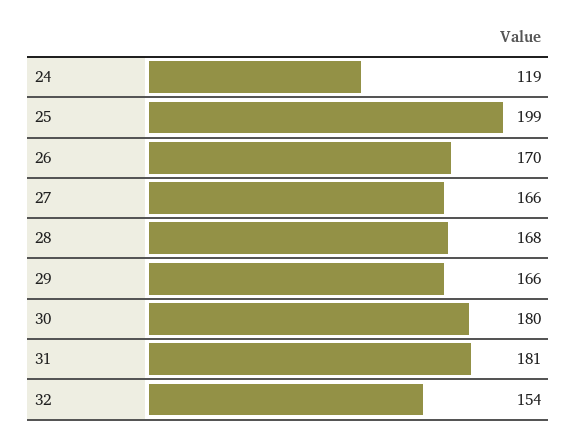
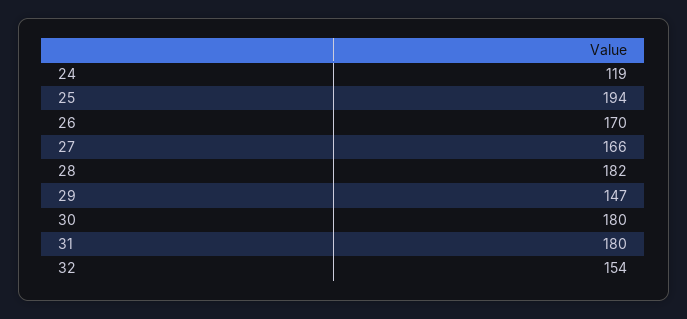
  {
    "24": 119,
-   "25": 199,
+   "25": 194,
    "26": 170,
    "27": 166,
-   "28": 168,
+   "28": 182,
-   "29": 166,
+   "29": 147,
    "30": 180,
-   "31": 181,
+   "31": 180,
    "32": 154
  }

